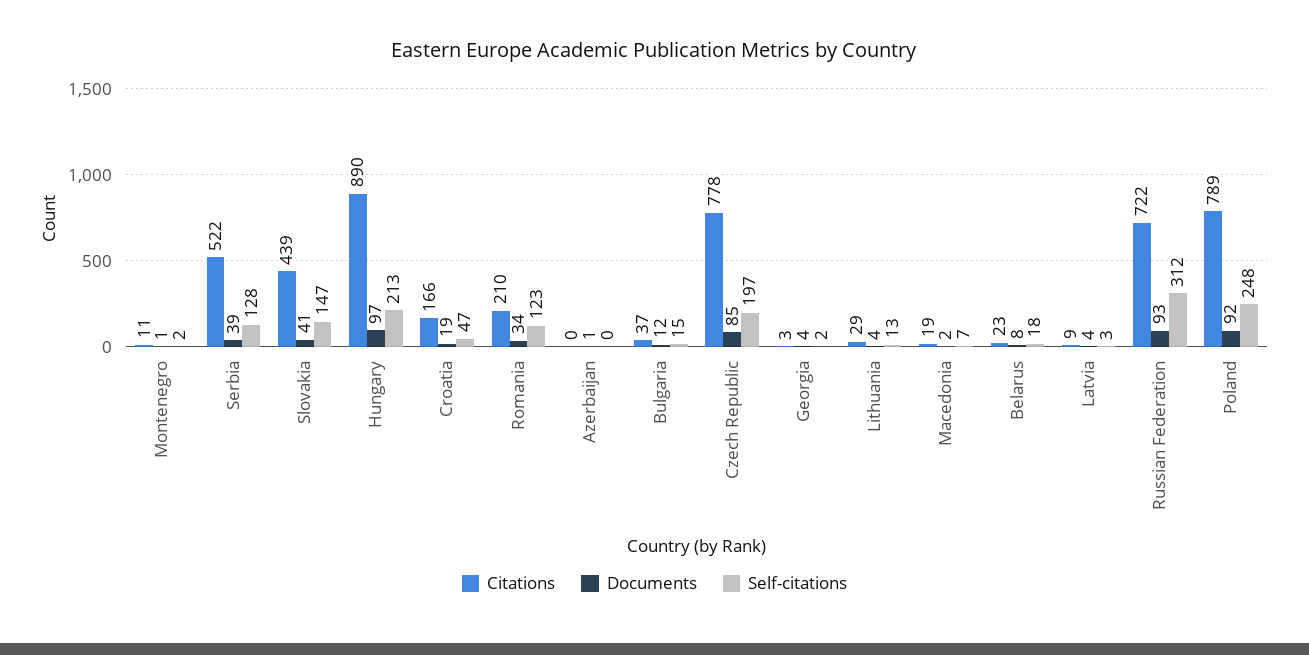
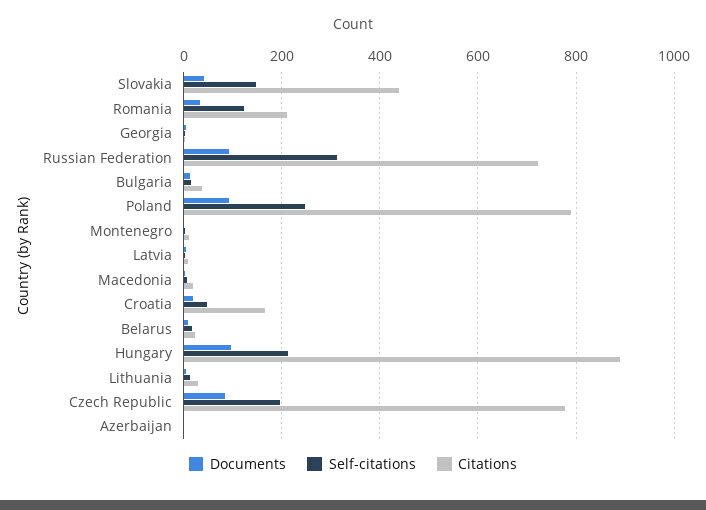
  {
    "Citations": {
      "Montenegro": 11,
-     "Serbia": 522,
      "Slovakia": 439,
      "Hungary": 890,
      "Croatia": 166,
      "Romania": 210,
      "Azerbaijan": 0,
      "Bulgaria": 37,
      "Czech Republic": 778,
      "Georgia": 3,
      "Lithuania": 29,
      "Macedonia": 19,
      "Belarus": 23,
      "Latvia": 9,
      "Russian Federation": 722,
      "Poland": 789
    },
    "Documents": {
      "Montenegro": 1,
-     "Serbia": 39,
      "Slovakia": 41,
      "Hungary": 97,
      "Croatia": 19,
      "Romania": 34,
      "Azerbaijan": 1,
      "Bulgaria": 12,
      "Czech Republic": 85,
      "Georgia": 4,
      "Lithuania": 4,
      "Macedonia": 2,
      "Belarus": 8,
      "Latvia": 4,
      "Russian Federation": 93,
      "Poland": 92
    },
    "Self-citations": {
      "Montenegro": 2,
-     "Serbia": 128,
      "Slovakia": 147,
      "Hungary": 213,
      "Croatia": 47,
      "Romania": 123,
      "Azerbaijan": 0,
      "Bulgaria": 15,
      "Czech Republic": 197,
      "Georgia": 2,
      "Lithuania": 13,
      "Macedonia": 7,
      "Belarus": 18,
      "Latvia": 3,
      "Russian Federation": 312,
      "Poland": 248
    }
  }

